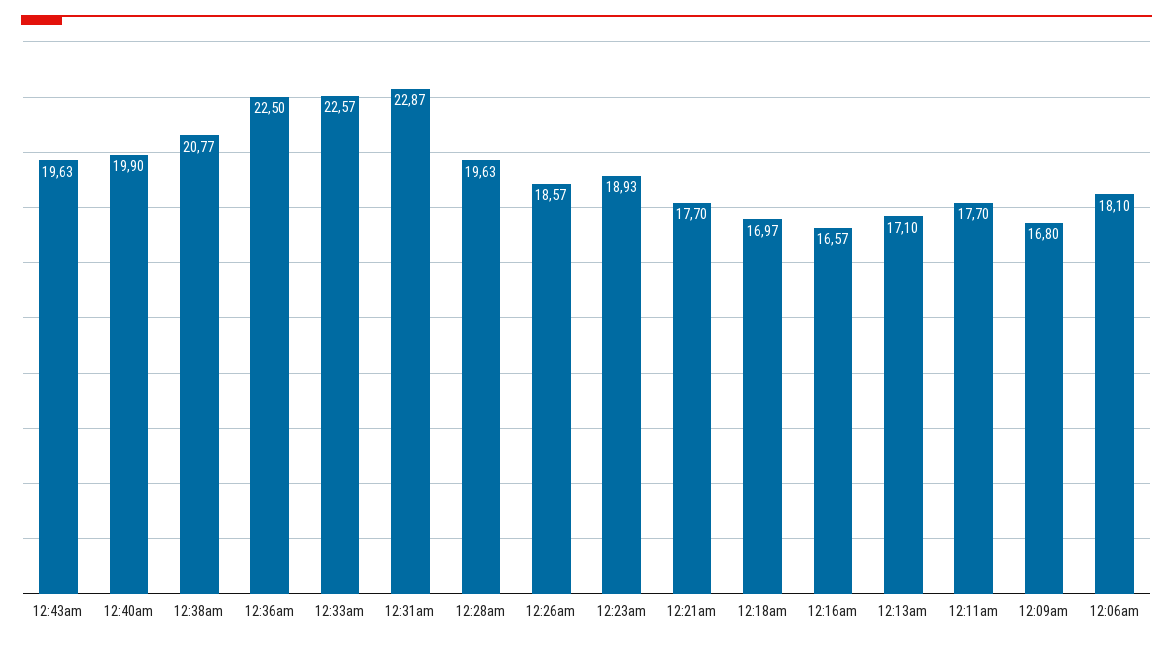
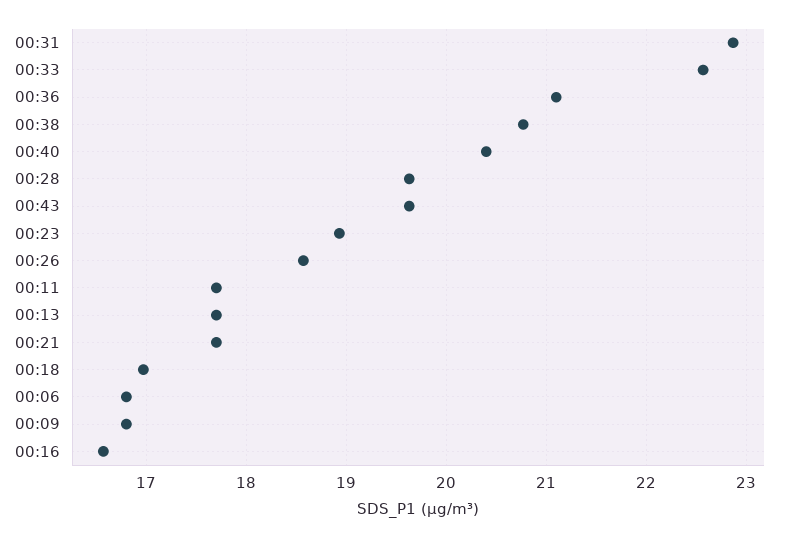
  {
    "12:43am": 19.63,
-   "12:40am": 19.9,
+   "12:40am": 20.4,
    "12:38am": 20.77,
-   "12:36am": 22.5,
+   "12:36am": 21.1,
    "12:33am": 22.57,
    "12:31am": 22.87,
    "12:28am": 19.63,
    "12:26am": 18.57,
    "12:23am": 18.93,
    "12:21am": 17.7,
    "12:18am": 16.97,
    "12:16am": 16.57,
-   "12:13am": 17.1,
+   "12:13am": 17.7,
    "12:11am": 17.7,
    "12:09am": 16.8,
-   "12:06am": 18.1
+   "12:06am": 16.8
  }

